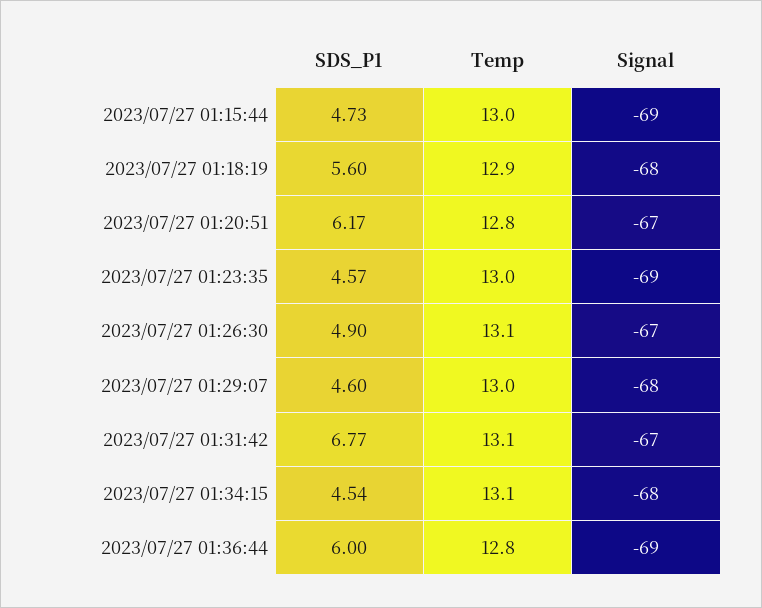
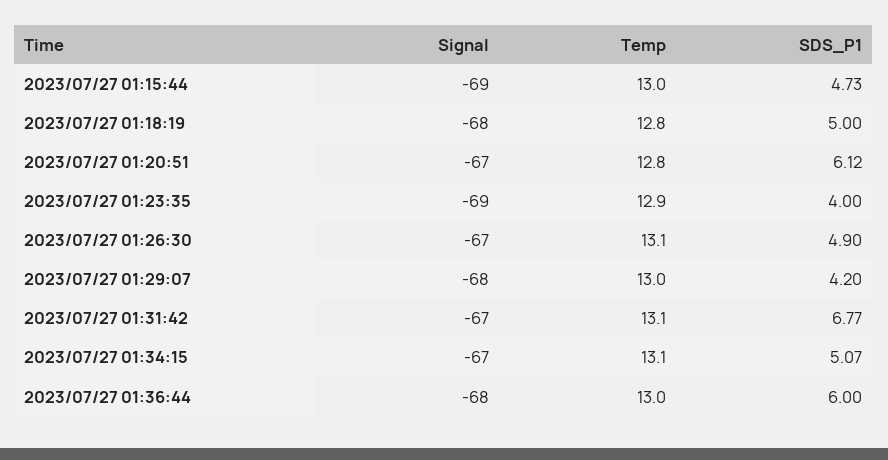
  {
    "SDS_P1": {
      "2023/07/27 01:15:44": 4.73,
-     "2023/07/27 01:18:19": 5.6,
+     "2023/07/27 01:18:19": 5,
-     "2023/07/27 01:20:51": 6.17,
+     "2023/07/27 01:20:51": 6.12,
-     "2023/07/27 01:23:35": 4.57,
+     "2023/07/27 01:23:35": 4,
      "2023/07/27 01:26:30": 4.9,
-     "2023/07/27 01:29:07": 4.6,
+     "2023/07/27 01:29:07": 4.2,
      "2023/07/27 01:31:42": 6.77,
-     "2023/07/27 01:34:15": 4.54,
+     "2023/07/27 01:34:15": 5.07,
      "2023/07/27 01:36:44": 6
    },
    "Temp": {
      "2023/07/27 01:15:44": 13,
-     "2023/07/27 01:18:19": 12.9,
+     "2023/07/27 01:18:19": 12.8,
      "2023/07/27 01:20:51": 12.8,
-     "2023/07/27 01:23:35": 13,
+     "2023/07/27 01:23:35": 12.9,
      "2023/07/27 01:26:30": 13.1,
      "2023/07/27 01:29:07": 13,
      "2023/07/27 01:31:42": 13.1,
      "2023/07/27 01:34:15": 13.1,
-     "2023/07/27 01:36:44": 12.8
+     "2023/07/27 01:36:44": 13
    },
    "Signal": {
      "2023/07/27 01:15:44": -69,
      "2023/07/27 01:18:19": -68,
      "2023/07/27 01:20:51": -67,
      "2023/07/27 01:23:35": -69,
      "2023/07/27 01:26:30": -67,
      "2023/07/27 01:29:07": -68,
      "2023/07/27 01:31:42": -67,
-     "2023/07/27 01:34:15": -68,
+     "2023/07/27 01:34:15": -67,
-     "2023/07/27 01:36:44": -69
+     "2023/07/27 01:36:44": -68
    }
  }

